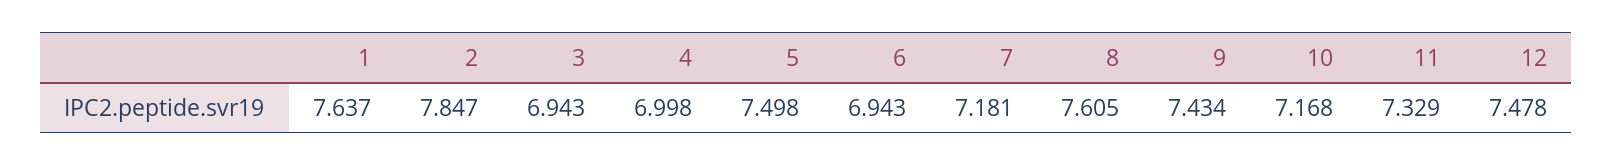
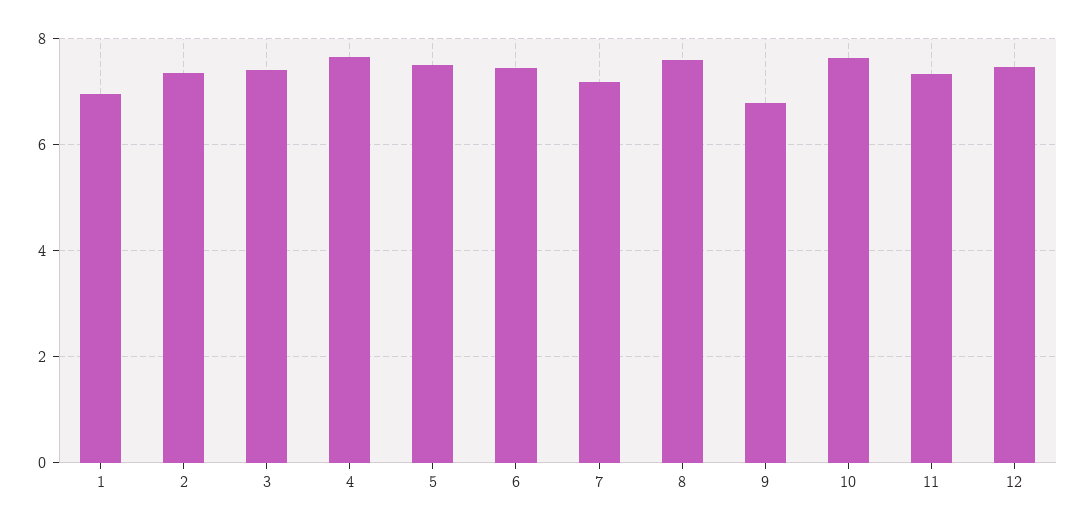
  {
-   "1": 7.637,
+   "1": 7,
-   "2": 7.847,
+   "2": 7.4,
-   "3": 6.943,
+   "3": 7.4,
-   "4": 6.998,
+   "4": 7.6,
    "5": 7.498,
-   "6": 6.943,
+   "6": 7.4,
    "7": 7.181,
    "8": 7.605,
-   "9": 7.434,
+   "9": 6.8,
-   "10": 7.168,
+   "10": 7.6,
    "11": 7.329,
    "12": 7.478
  }

